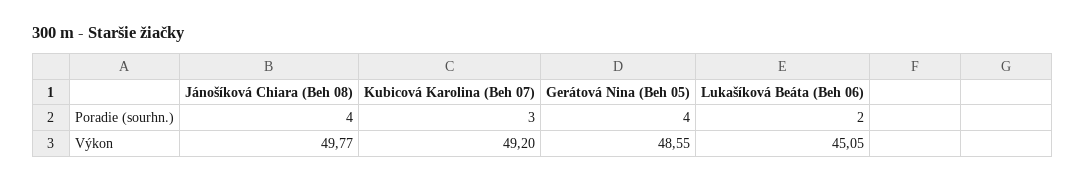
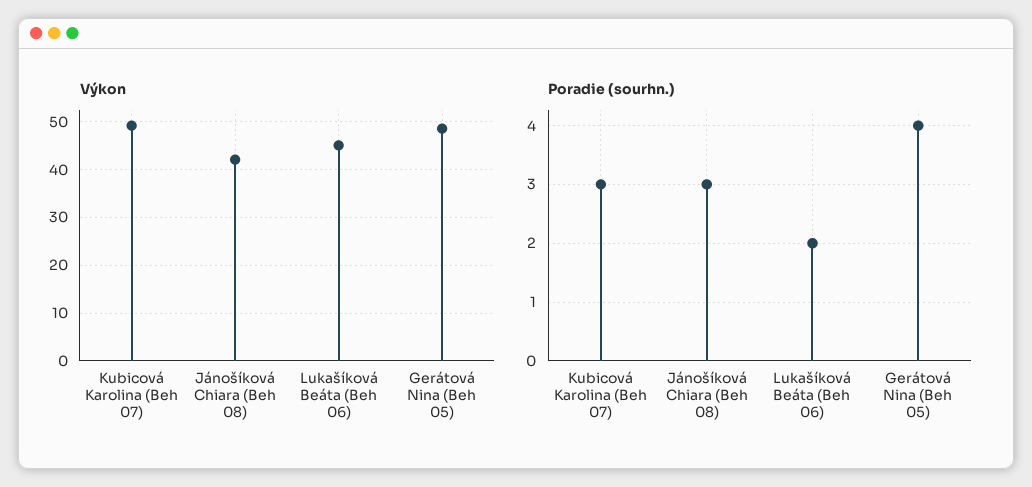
  {
    "Poradie (sourhn.)": {
-     "Jánošíková Chiara (Beh 08)": 4,
+     "Jánošíková Chiara (Beh 08)": 3,
      "Kubicová Karolina (Beh 07)": 3,
      "Gerátová Nina (Beh 05)": 4,
      "Lukašíková Beáta (Beh 06)": 2
    },
    "Výkon": {
-     "Jánošíková Chiara (Beh 08)": 49.77,
+     "Jánošíková Chiara (Beh 08)": 42,
      "Kubicová Karolina (Beh 07)": 49.2,
      "Gerátová Nina (Beh 05)": 48.55,
      "Lukašíková Beáta (Beh 06)": 45.05
    }
  }

